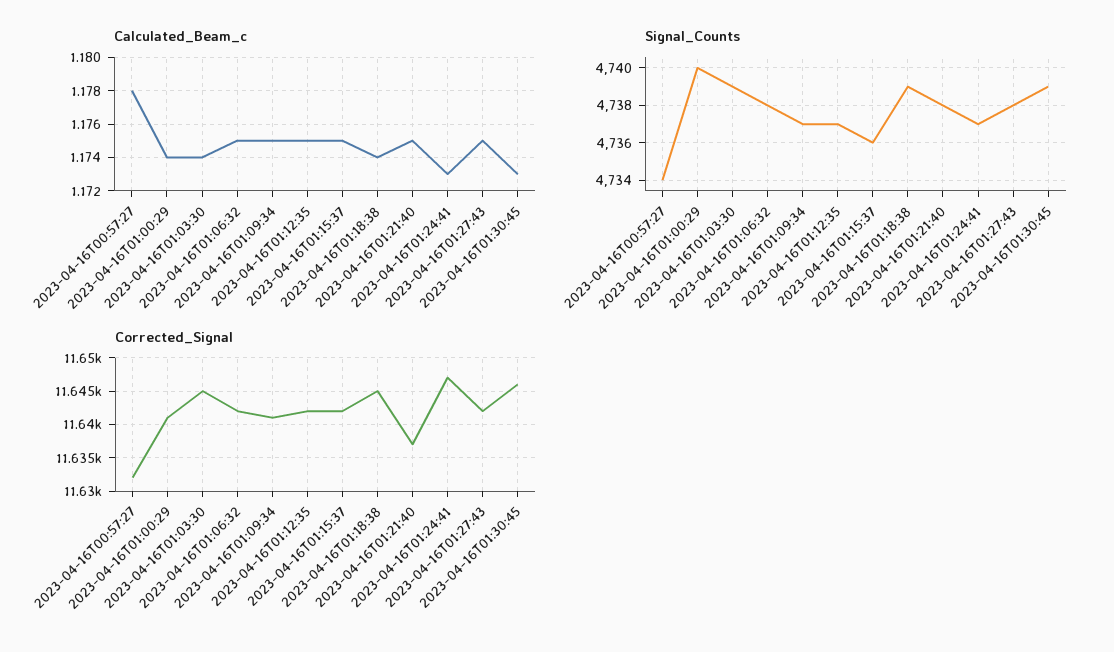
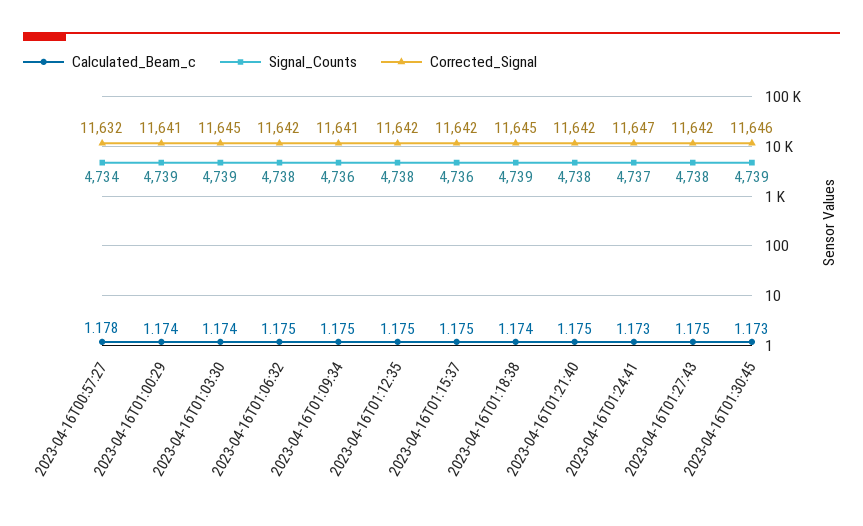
  {
    "Calculated_Beam_c": {
      "2023-04-16T00:57:27": 1.178,
      "2023-04-16T01:00:29": 1.174,
      "2023-04-16T01:03:30": 1.174,
      "2023-04-16T01:06:32": 1.175,
      "2023-04-16T01:09:34": 1.175,
      "2023-04-16T01:12:35": 1.175,
      "2023-04-16T01:15:37": 1.175,
      "2023-04-16T01:18:38": 1.174,
      "2023-04-16T01:21:40": 1.175,
      "2023-04-16T01:24:41": 1.173,
      "2023-04-16T01:27:43": 1.175,
      "2023-04-16T01:30:45": 1.173
    },
    "Signal_Counts": {
      "2023-04-16T00:57:27": 4734,
-     "2023-04-16T01:00:29": 4740,
+     "2023-04-16T01:00:29": 4739,
      "2023-04-16T01:03:30": 4739,
      "2023-04-16T01:06:32": 4738,
-     "2023-04-16T01:09:34": 4737,
+     "2023-04-16T01:09:34": 4736,
-     "2023-04-16T01:12:35": 4737,
+     "2023-04-16T01:12:35": 4738,
      "2023-04-16T01:15:37": 4736,
      "2023-04-16T01:18:38": 4739,
      "2023-04-16T01:21:40": 4738,
      "2023-04-16T01:24:41": 4737,
      "2023-04-16T01:27:43": 4738,
      "2023-04-16T01:30:45": 4739
    },
    "Corrected_Signal": {
      "2023-04-16T00:57:27": 11632,
      "2023-04-16T01:00:29": 11641,
      "2023-04-16T01:03:30": 11645,
      "2023-04-16T01:06:32": 11642,
      "2023-04-16T01:09:34": 11641,
      "2023-04-16T01:12:35": 11642,
      "2023-04-16T01:15:37": 11642,
      "2023-04-16T01:18:38": 11645,
-     "2023-04-16T01:21:40": 11637,
+     "2023-04-16T01:21:40": 11642,
      "2023-04-16T01:24:41": 11647,
      "2023-04-16T01:27:43": 11642,
      "2023-04-16T01:30:45": 11646
    }
  }

